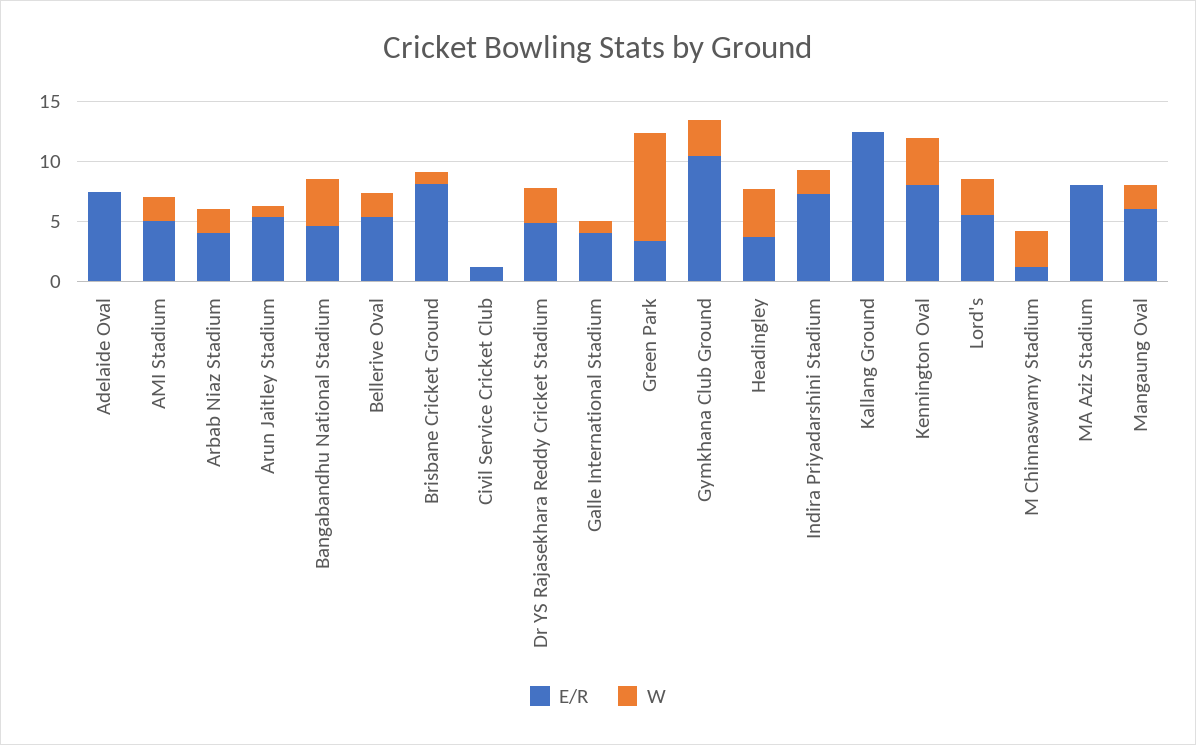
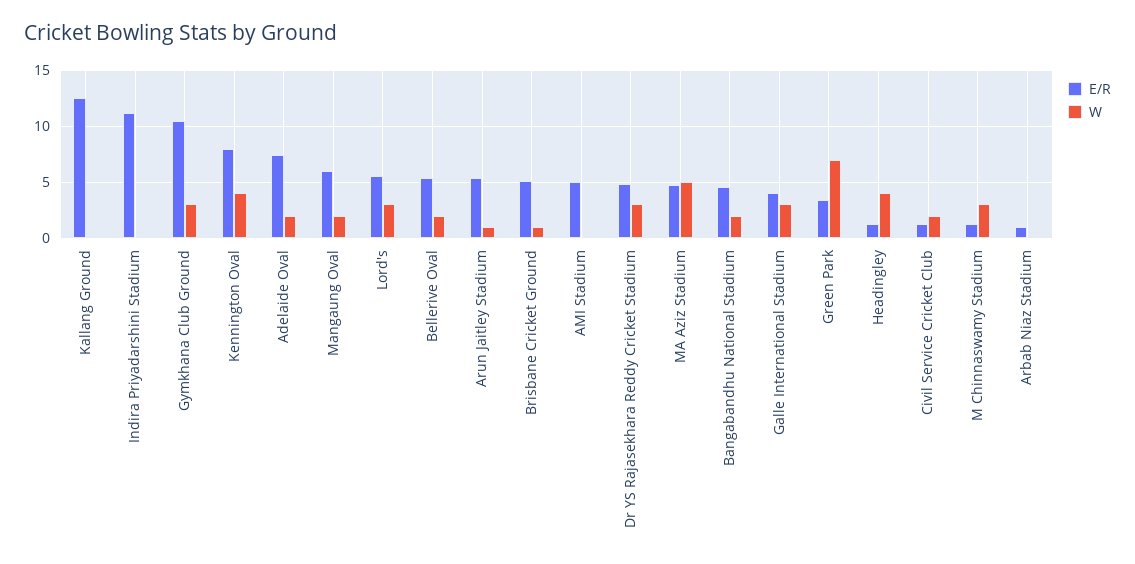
  {
    "E/R": {
      "Adelaide Oval": 7,
      "AMI Stadium": 5,
-     "Arbab Niaz Stadium": 4,
+     "Arbab Niaz Stadium": 1,
      "Arun Jaitley Stadium": 5,
      "Bangabandhu National Stadium": 5,
      "Bellerive Oval": 5,
-     "Brisbane Cricket Ground": 8,
+     "Brisbane Cricket Ground": 5,
      "Civil Service Cricket Club": 1,
      "Dr YS Rajasekhara Reddy Cricket Stadium": 5,
      "Galle International Stadium": 4,
      "Green Park": 3,
      "Gymkhana Club Ground": 11,
-     "Headingley": 4,
+     "Headingley": 1,
-     "Indira Priyadarshini Stadium": 7,
+     "Indira Priyadarshini Stadium": 11,
      "Kallang Ground": 13,
      "Kennington Oval": 8,
      "Lord's": 6,
      "M Chinnaswamy Stadium": 1,
-     "MA Aziz Stadium": 8,
+     "MA Aziz Stadium": 5,
      "Mangaung Oval": 6
    },
    "W": {
-     "Adelaide Oval": 0,
+     "Adelaide Oval": 2,
-     "AMI Stadium": 2,
+     "AMI Stadium": 0,
-     "Arbab Niaz Stadium": 2,
+     "Arbab Niaz Stadium": 0,
      "Arun Jaitley Stadium": 1,
-     "Bangabandhu National Stadium": 4,
+     "Bangabandhu National Stadium": 2,
      "Bellerive Oval": 2,
      "Brisbane Cricket Ground": 1,
-     "Civil Service Cricket Club": 0,
+     "Civil Service Cricket Club": 2,
      "Dr YS Rajasekhara Reddy Cricket Stadium": 3,
-     "Galle International Stadium": 1,
+     "Galle International Stadium": 3,
-     "Green Park": 9,
+     "Green Park": 7,
      "Gymkhana Club Ground": 3,
      "Headingley": 4,
-     "Indira Priyadarshini Stadium": 2,
+     "Indira Priyadarshini Stadium": 0,
      "Kallang Ground": 0,
      "Kennington Oval": 4,
      "Lord's": 3,
      "M Chinnaswamy Stadium": 3,
-     "MA Aziz Stadium": 0,
+     "MA Aziz Stadium": 5,
      "Mangaung Oval": 2
    }
  }

